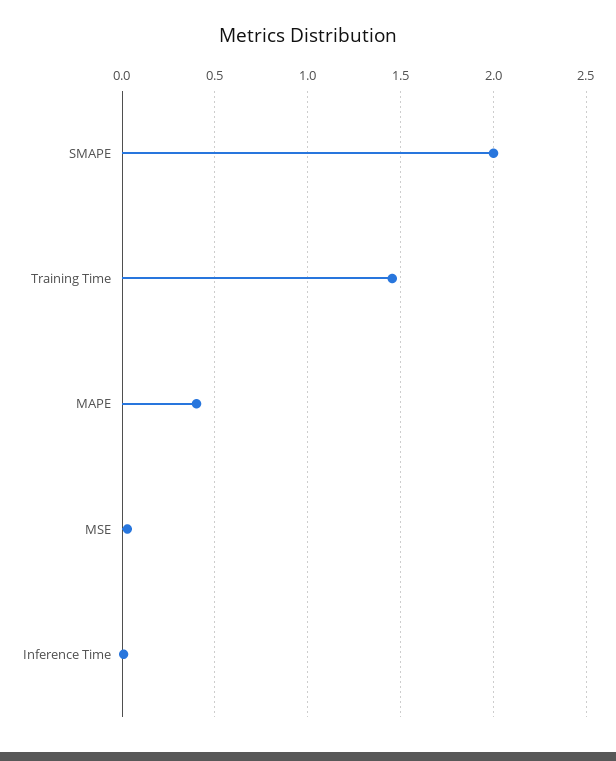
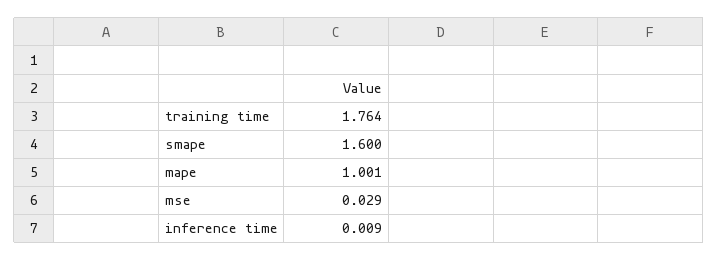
  {
-   "SMAPE": 2,
+   "SMAPE": 1.6,
-   "Training Time": 1.45,
+   "Training Time": 1.764,
-   "MAPE": 0.4,
+   "MAPE": 1.001,
    "MSE": 0.029,
    "Inference Time": 0.009
  }

